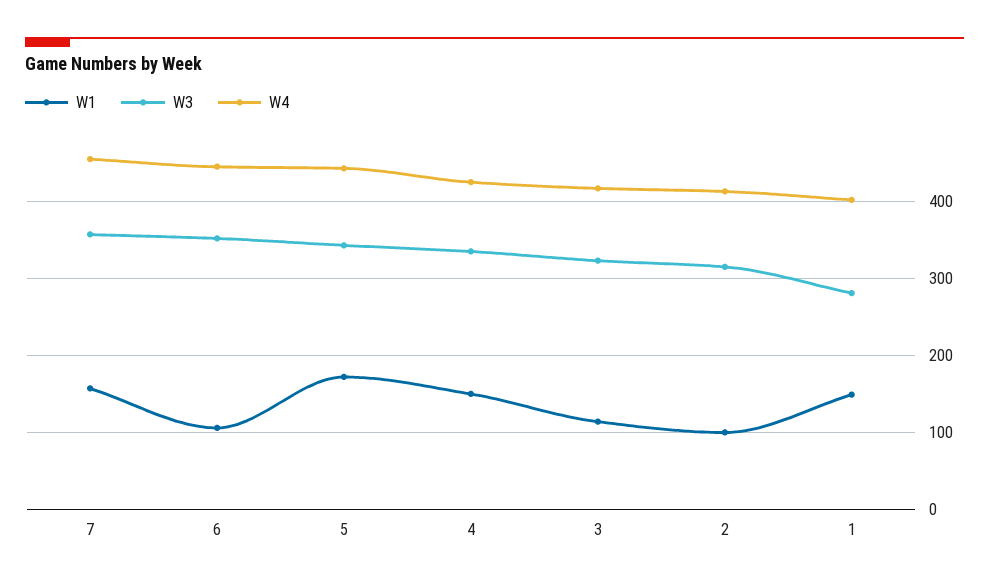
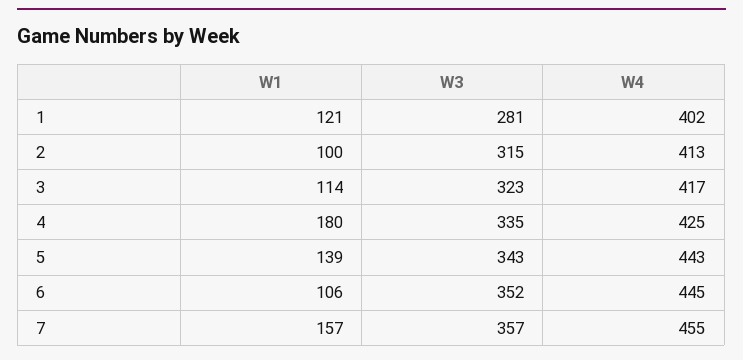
  {
    "W1": {
      "7": 157,
      "6": 106,
-     "5": 170,
+     "5": 139,
-     "4": 150,
+     "4": 180,
      "3": 114,
      "2": 100,
-     "1": 150
+     "1": 121
    },
    "W3": {
      "7": 357,
      "6": 352,
      "5": 343,
      "4": 335,
      "3": 323,
      "2": 315,
      "1": 281
    },
    "W4": {
      "7": 455,
      "6": 445,
      "5": 443,
      "4": 425,
      "3": 417,
      "2": 413,
      "1": 402
    }
  }

